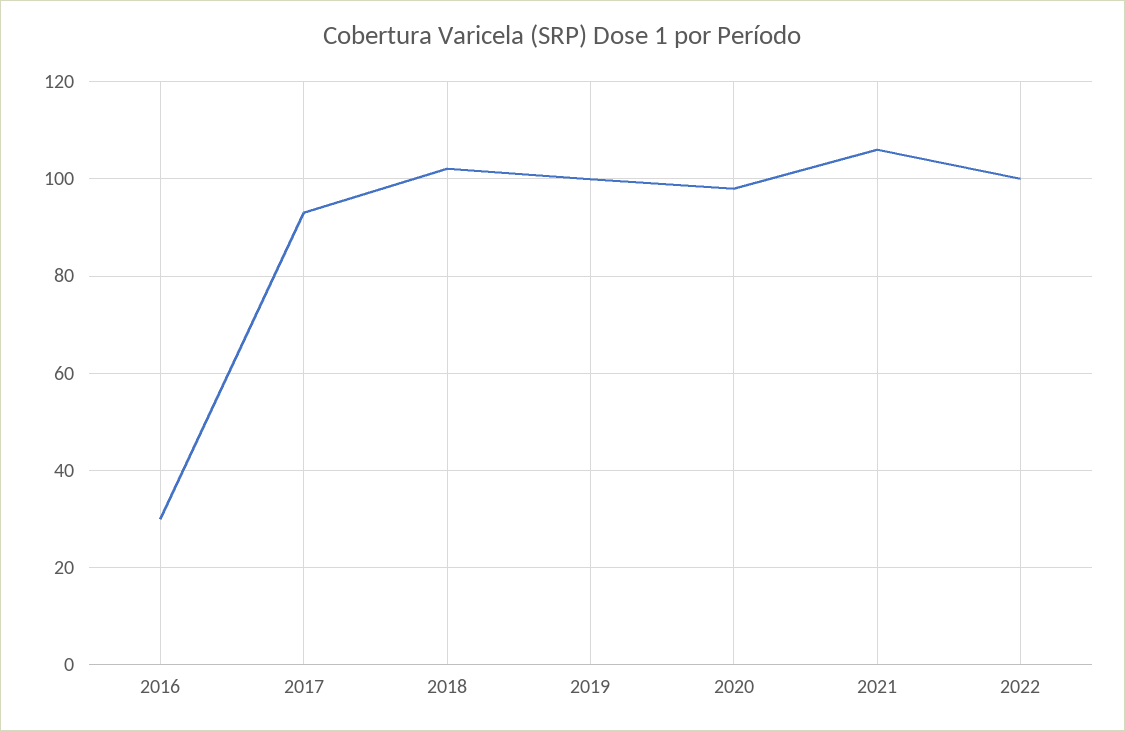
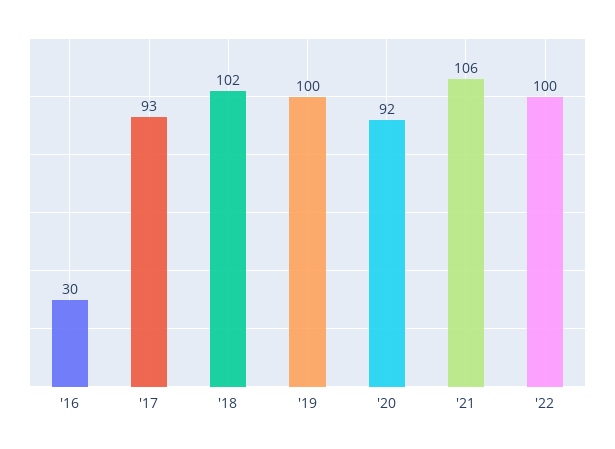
  {
    "2016": 30,
    "2017": 93,
    "2018": 102,
    "2019": 100,
-   "2020": 98,
+   "2020": 92,
    "2021": 106,
    "2022": 100
  }

